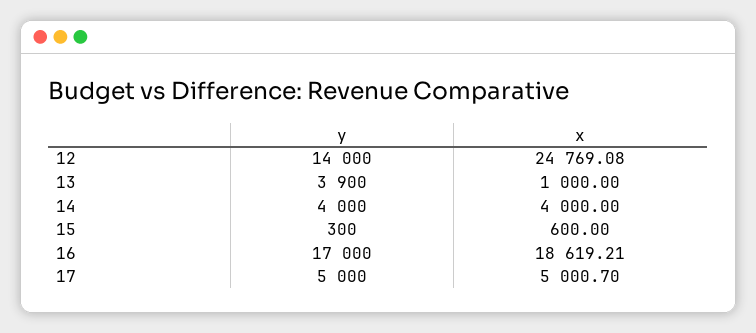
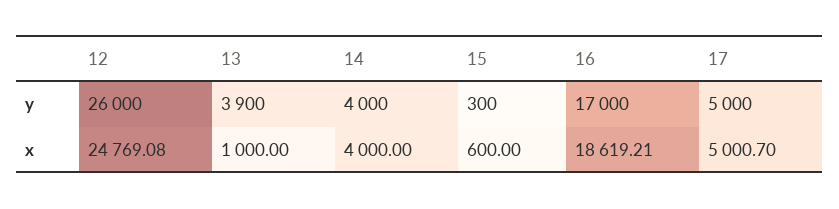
  {
    "y": {
-     "12": 14000,
+     "12": 26000,
      "13": 3900,
      "14": 4000,
      "15": 300,
      "16": 17000,
      "17": 5000
    },
    "x": {
      "12": 24769.08,
      "13": 1000,
      "14": 4000,
      "15": 600,
      "16": 18619.21,
      "17": 5000.7
    }
  }

